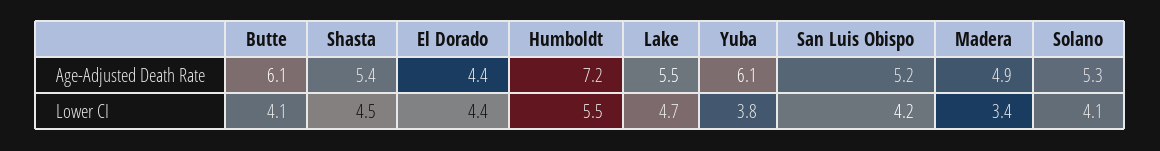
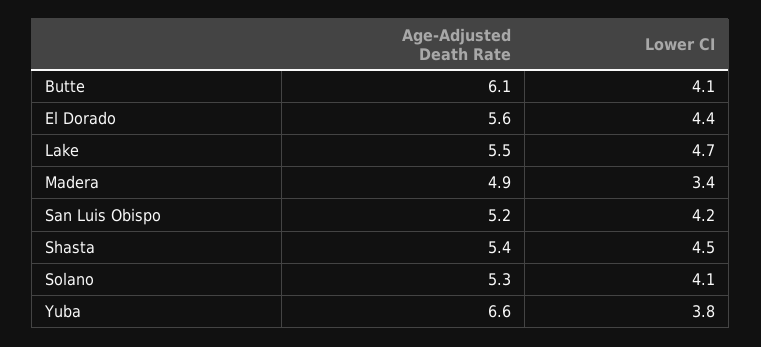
  {
    "Butte": {
      "Age-Adjusted Death Rate": 6.1,
      "Lower CI": 4.1
    },
    "Shasta": {
      "Age-Adjusted Death Rate": 5.4,
      "Lower CI": 4.5
    },
    "El Dorado": {
-     "Age-Adjusted Death Rate": 4.4,
+     "Age-Adjusted Death Rate": 5.6,
      "Lower CI": 4.4
    },
-   "Humboldt": {
-     "Age-Adjusted Death Rate": 7.2,
-     "Lower CI": 5.5
-   },
    "Lake": {
      "Age-Adjusted Death Rate": 5.5,
      "Lower CI": 4.7
    },
    "Yuba": {
-     "Age-Adjusted Death Rate": 6.1,
+     "Age-Adjusted Death Rate": 6.6,
      "Lower CI": 3.8
    },
    "San Luis Obispo": {
      "Age-Adjusted Death Rate": 5.2,
      "Lower CI": 4.2
    },
    "Madera": {
      "Age-Adjusted Death Rate": 4.9,
      "Lower CI": 3.4
    },
    "Solano": {
      "Age-Adjusted Death Rate": 5.3,
      "Lower CI": 4.1
    }
  }

